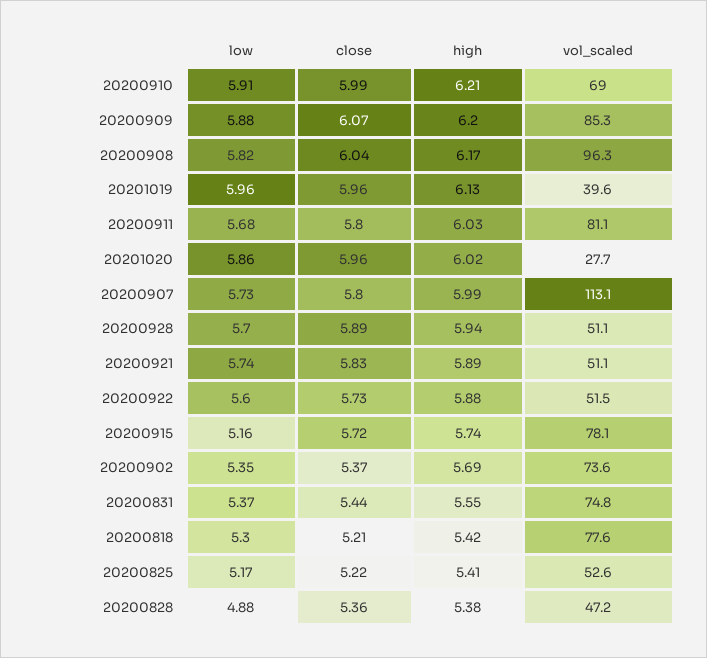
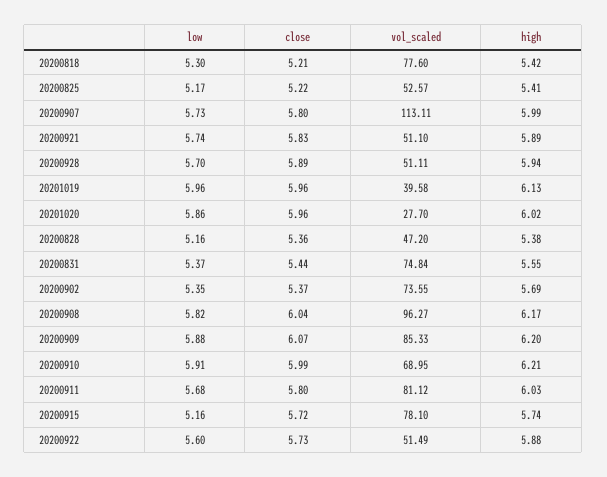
  {
    "low": {
      "20200910": 5.91,
      "20200909": 5.88,
      "20200908": 5.82,
      "20201019": 5.96,
      "20200911": 5.68,
      "20201020": 5.86,
      "20200907": 5.73,
      "20200928": 5.7,
      "20200921": 5.74,
      "20200922": 5.6,
      "20200915": 5.16,
      "20200902": 5.35,
      "20200831": 5.37,
      "20200818": 5.3,
      "20200825": 5.17,
-     "20200828": 4.88
+     "20200828": 5.16
    },
    "close": {
      "20200910": 5.99,
      "20200909": 6.07,
      "20200908": 6.04,
      "20201019": 5.96,
      "20200911": 5.8,
      "20201020": 5.96,
      "20200907": 5.8,
      "20200928": 5.89,
      "20200921": 5.83,
      "20200922": 5.73,
      "20200915": 5.72,
      "20200902": 5.37,
      "20200831": 5.44,
      "20200818": 5.21,
      "20200825": 5.22,
      "20200828": 5.36
    },
    "high": {
      "20200910": 6.21,
      "20200909": 6.2,
      "20200908": 6.17,
      "20201019": 6.13,
      "20200911": 6.03,
      "20201020": 6.02,
      "20200907": 5.99,
      "20200928": 5.94,
      "20200921": 5.89,
      "20200922": 5.88,
      "20200915": 5.74,
      "20200902": 5.69,
      "20200831": 5.55,
      "20200818": 5.42,
      "20200825": 5.41,
      "20200828": 5.38
    },
    "vol_scaled": {
      "20200910": 68.95,
      "20200909": 85.33,
      "20200908": 96.27,
      "20201019": 39.58,
      "20200911": 81.12,
      "20201020": 27.7,
      "20200907": 113.11,
      "20200928": 51.11,
      "20200921": 51.1,
      "20200922": 51.49,
      "20200915": 78.1,
      "20200902": 73.55,
      "20200831": 74.84,
      "20200818": 77.6,
      "20200825": 52.57,
      "20200828": 47.2
    }
  }

